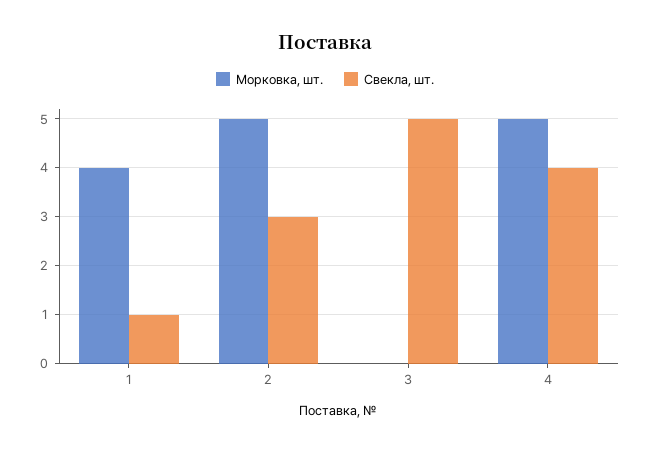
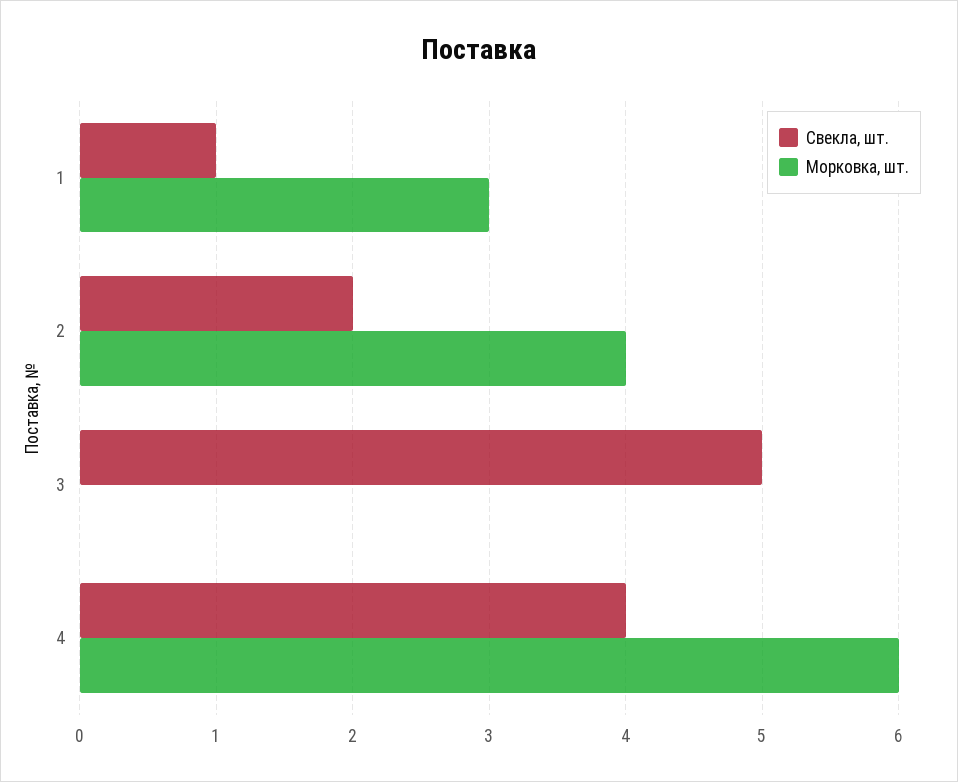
  {
    "Морковка, шт.": {
-     "1": 4,
+     "1": 3,
-     "2": 5,
+     "2": 4,
      "3": 0,
-     "4": 5
+     "4": 6
    },
    "Свекла, шт.": {
      "1": 1,
-     "2": 3,
+     "2": 2,
      "3": 5,
      "4": 4
    }
  }

